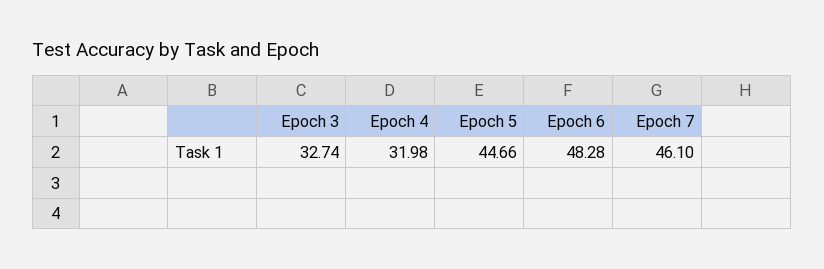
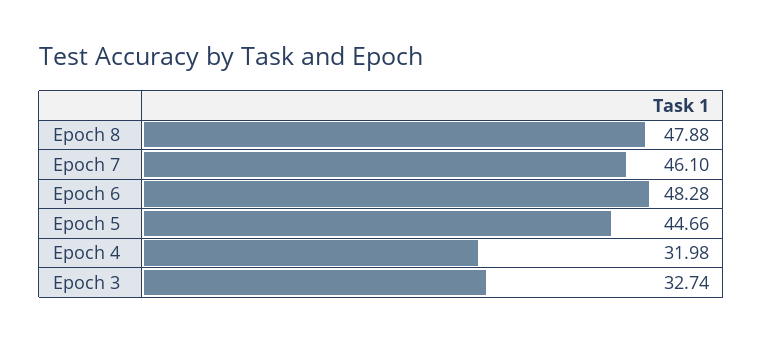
  {
    "Epoch 3": 32.74,
    "Epoch 4": 31.98,
    "Epoch 5": 44.66,
    "Epoch 6": 48.28,
-   "Epoch 7": 46.1
+   "Epoch 7": 46.1,
+   "Epoch 8": 47.88
  }

